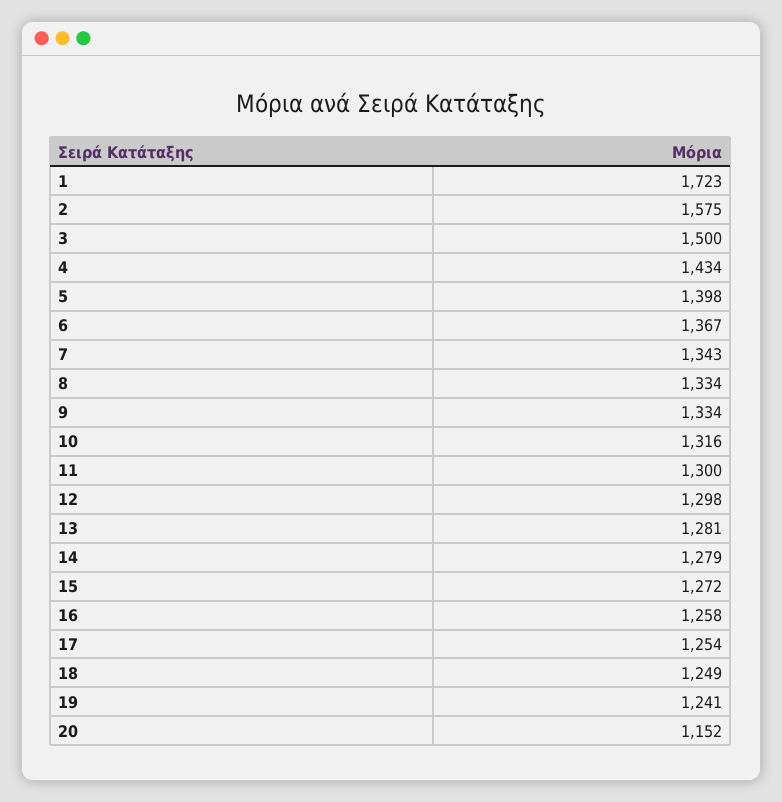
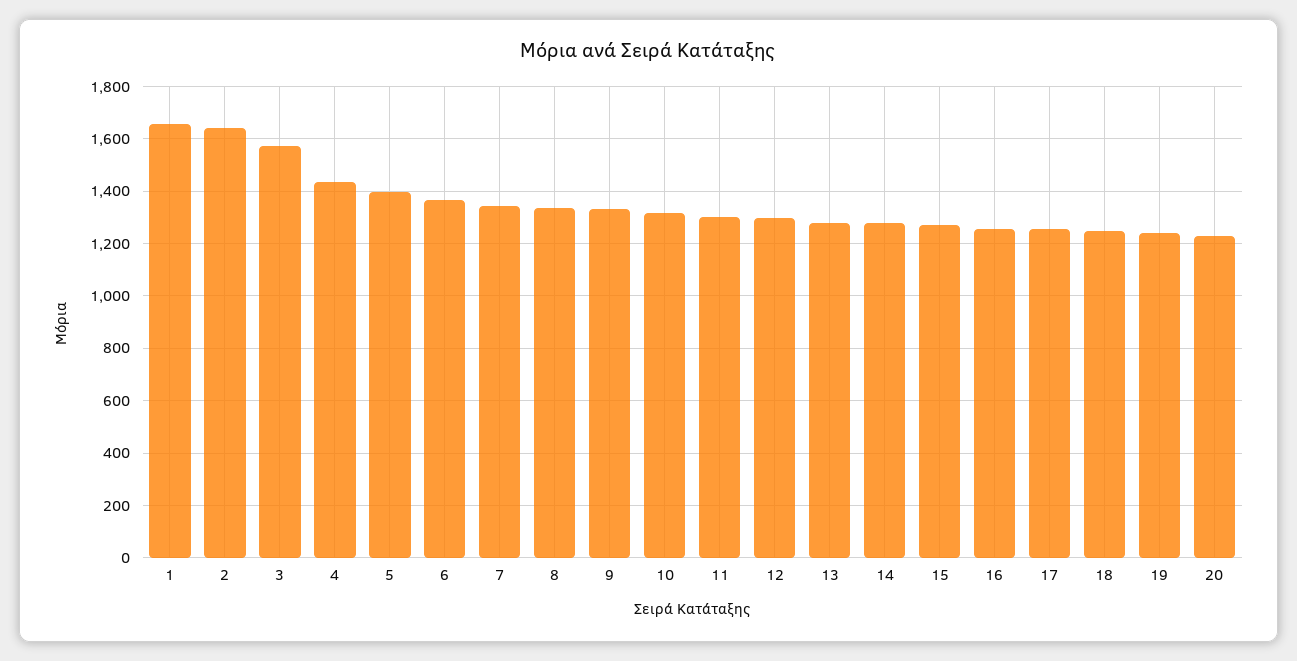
  {
-   "1": 1723,
+   "1": 1650,
-   "2": 1575,
+   "2": 1650,
-   "3": 1500,
+   "3": 1575,
    "4": 1434,
    "5": 1398,
    "6": 1367,
    "7": 1343,
    "8": 1334,
    "9": 1334,
    "10": 1316,
    "11": 1300,
    "12": 1298,
    "13": 1281,
    "14": 1279,
    "15": 1272,
    "16": 1258,
    "17": 1254,
    "18": 1249,
    "19": 1241,
-   "20": 1152
+   "20": 1225
  }

